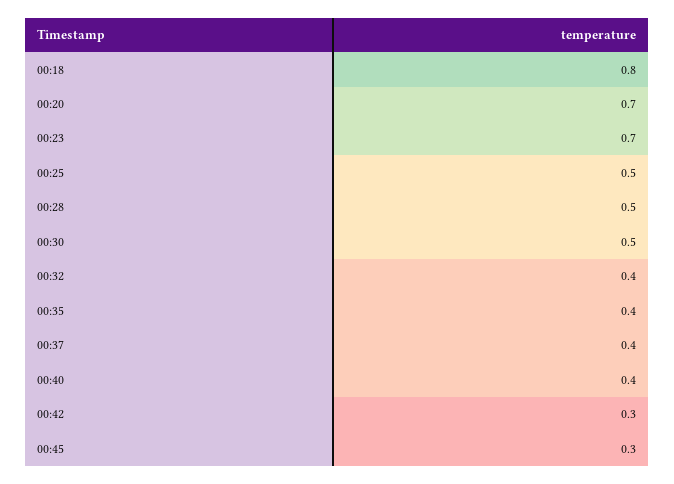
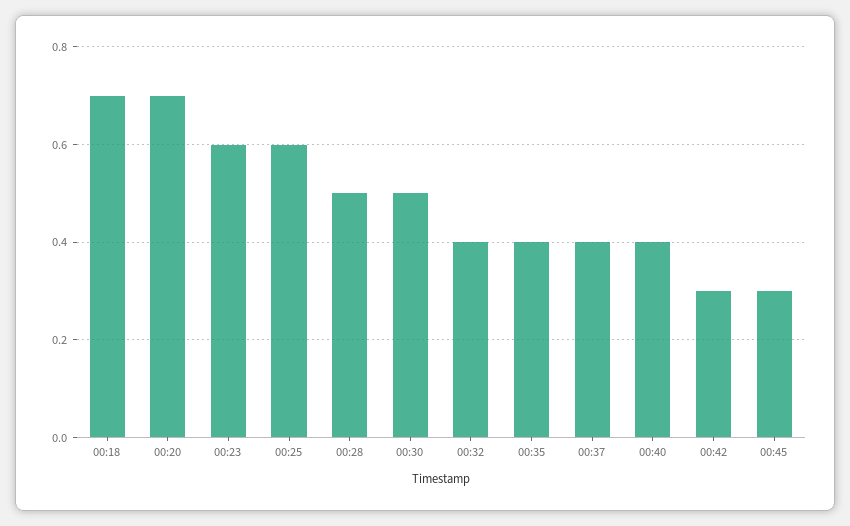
  {
-   "00:18": 0.8,
+   "00:18": 0.7,
    "00:20": 0.7,
-   "00:23": 0.7,
+   "00:23": 0.6,
-   "00:25": 0.5,
+   "00:25": 0.6,
    "00:28": 0.5,
    "00:30": 0.5,
    "00:32": 0.4,
    "00:35": 0.4,
    "00:37": 0.4,
    "00:40": 0.4,
    "00:42": 0.3,
    "00:45": 0.3
  }

